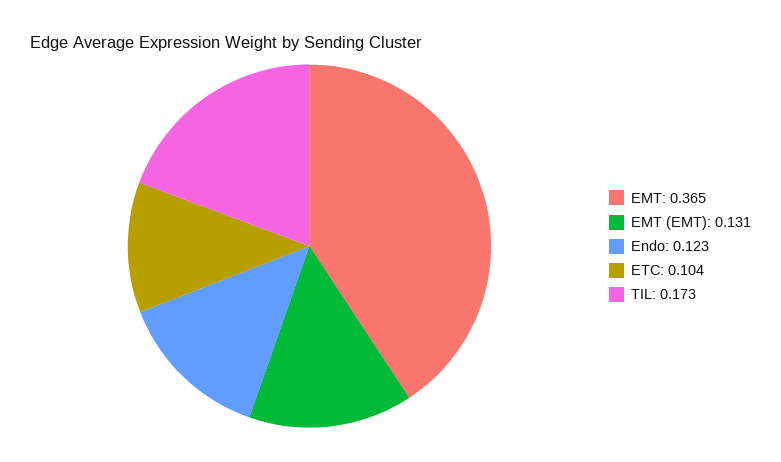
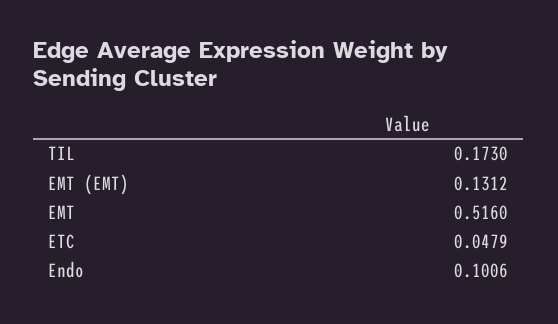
  {
-   "EMT": 0.365,
+   "EMT": 0.516,
    "EMT (EMT)": 0.1312,
-   "Endo": 0.123,
+   "Endo": 0.1006,
-   "ETC": 0.104,
+   "ETC": 0.0479,
    "TIL": 0.173
  }

